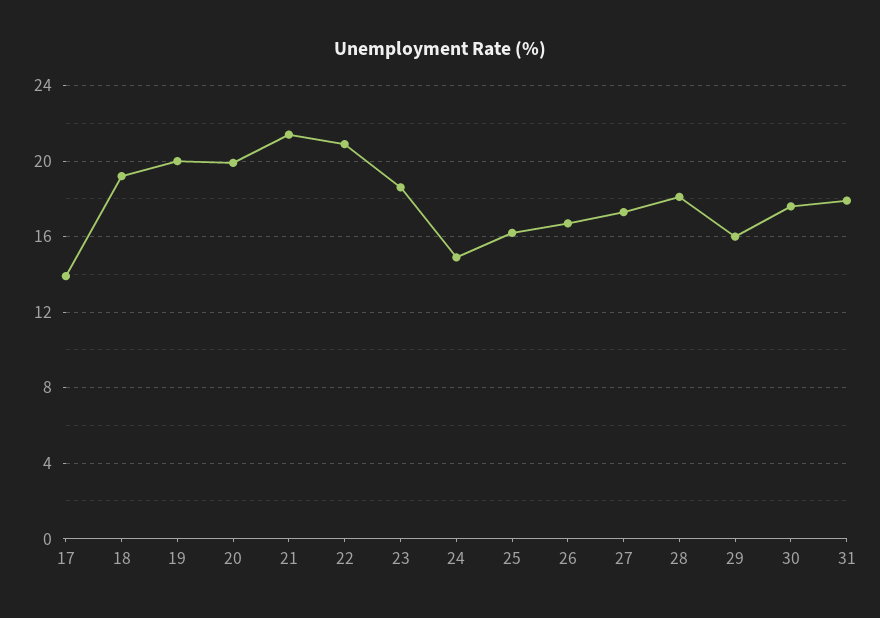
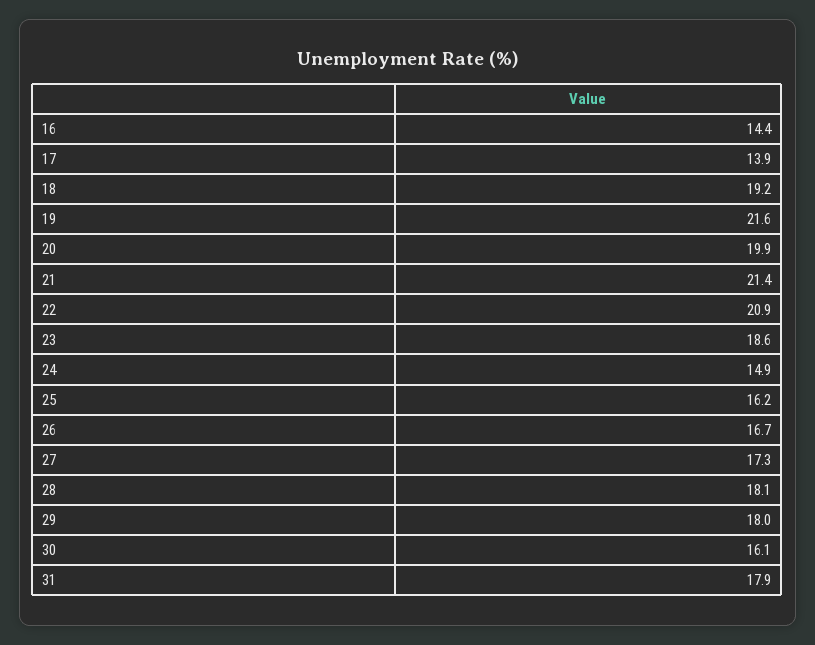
  {
    "17": 13.9,
    "18": 19.2,
-   "19": 20,
+   "19": 21.6,
    "20": 19.9,
    "21": 21.4,
    "22": 20.9,
    "23": 18.6,
    "24": 14.9,
    "25": 16.2,
    "26": 16.7,
    "27": 17.3,
    "28": 18.1,
-   "29": 16,
+   "29": 18,
-   "30": 17.5,
+   "30": 16.1,
-   "31": 17.9
+   "31": 17.9,
+   "16": 14.4
  }

